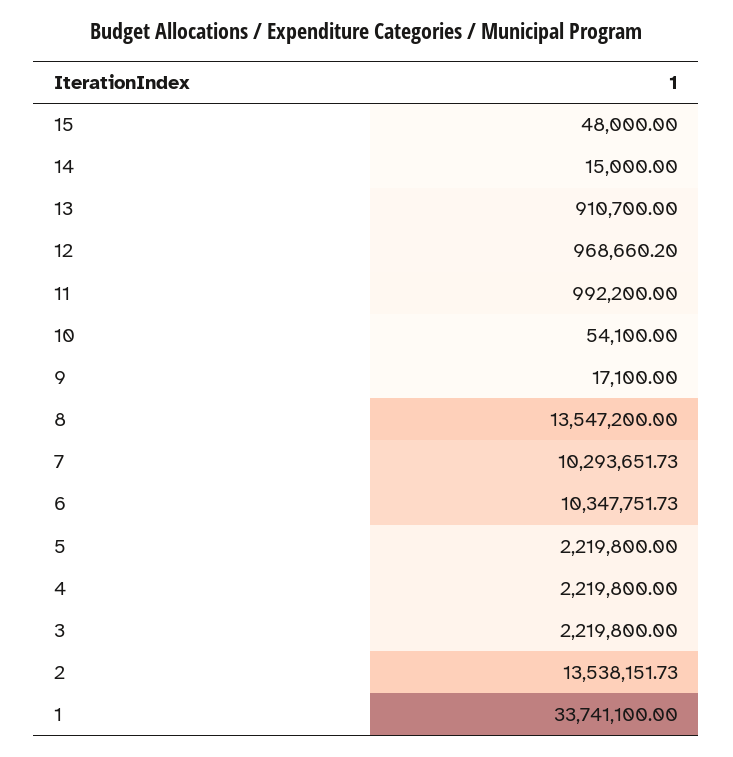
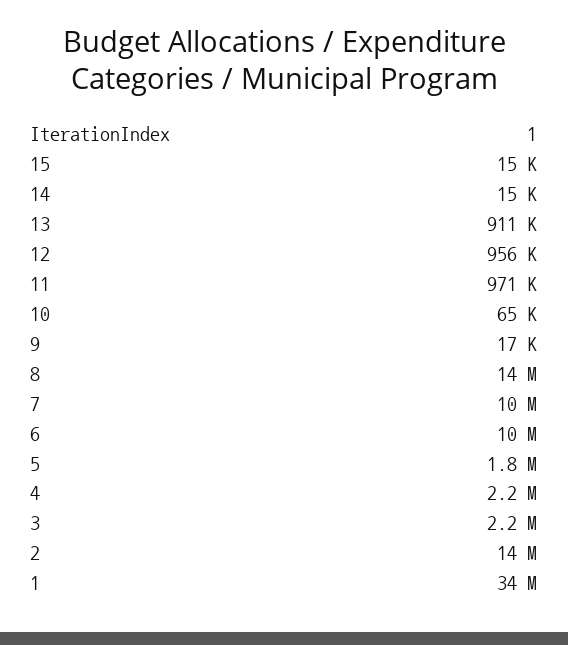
  {
-   "15": 48000,
+   "15": 15000,
    "14": 15000,
    "13": 910700,
-   "12": 968660.2,
+   "12": 956000,
-   "11": 992200,
+   "11": 971000,
-   "10": 54100,
+   "10": 65000,
    "9": 17100,
    "8": 13547200,
    "7": 10293651.73,
    "6": 10347751.73,
-   "5": 2219800,
+   "5": 1800000,
    "4": 2219800,
    "3": 2219800,
    "2": 13538151.73,
    "1": 33741100
  }

